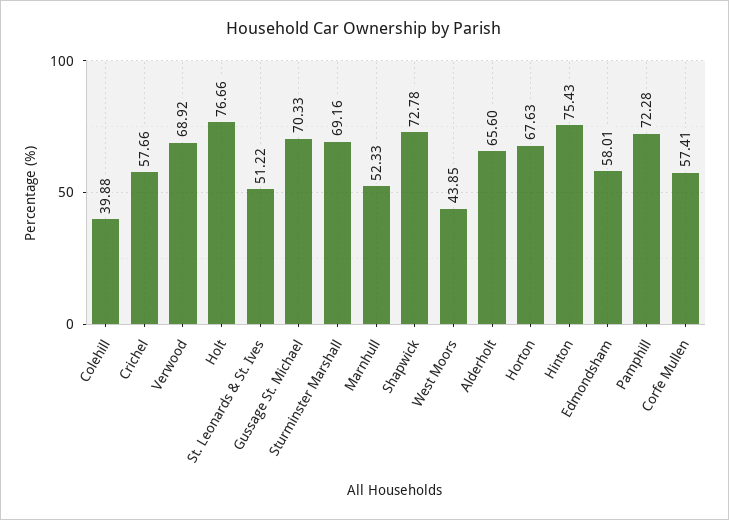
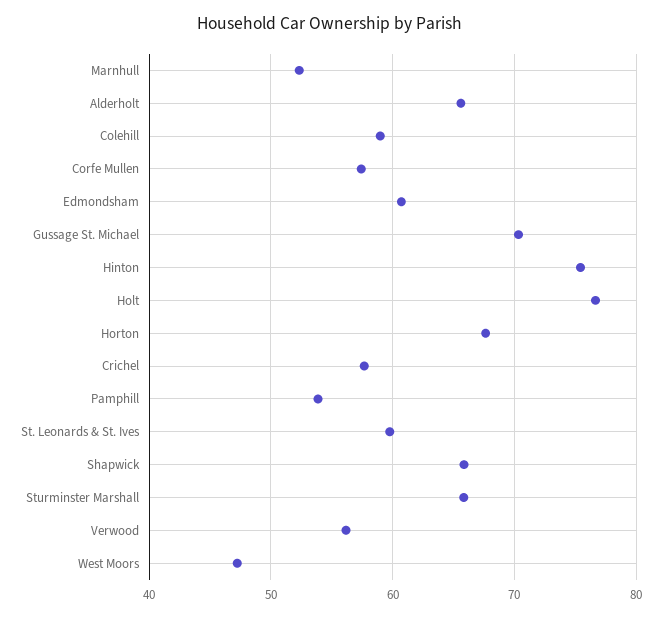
  {
-   "Colehill": 39.88,
+   "Colehill": 59,
    "Crichel": 57.66,
-   "Verwood": 68.92,
+   "Verwood": 56,
    "Holt": 76.66,
-   "St. Leonards & St. Ives": 51.22,
+   "St. Leonards & St. Ives": 60,
    "Gussage St. Michael": 70.33,
-   "Sturminster Marshall": 69.16,
+   "Sturminster Marshall": 66,
    "Marnhull": 52.33,
-   "Shapwick": 72.78,
+   "Shapwick": 66,
-   "West Moors": 43.85,
+   "West Moors": 47,
    "Alderholt": 65.6,
    "Horton": 67.63,
    "Hinton": 75.43,
-   "Edmondsham": 58.01,
+   "Edmondsham": 61,
-   "Pamphill": 72.28,
+   "Pamphill": 54,
    "Corfe Mullen": 57.41
  }

